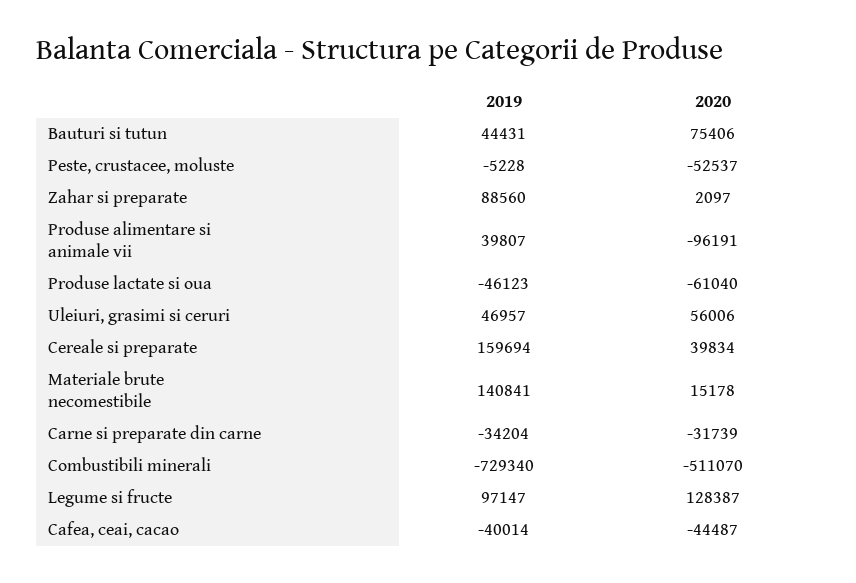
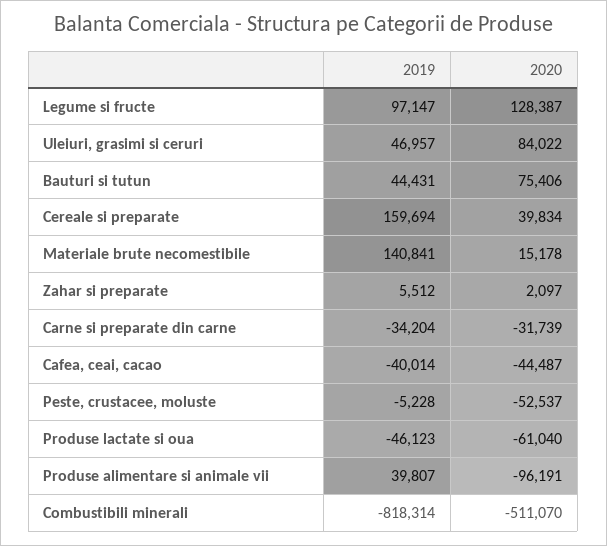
  {
    "2019": {
      "Bauturi si tutun": 44431,
      "Peste, crustacee, moluste": -5228,
-     "Zahar si preparate": 88560,
+     "Zahar si preparate": 5512,
      "Produse alimentare si animale vii": 39807,
      "Produse lactate si oua": -46123,
      "Uleiuri, grasimi si ceruri": 46957,
      "Cereale si preparate": 159694,
      "Materiale brute necomestibile": 140841,
      "Carne si preparate din carne": -34204,
-     "Combustibili minerali": -729340,
+     "Combustibili minerali": -818314,
      "Legume si fructe": 97147,
      "Cafea, ceai, cacao": -40014
    },
    "2020": {
      "Bauturi si tutun": 75406,
      "Peste, crustacee, moluste": -52537,
      "Zahar si preparate": 2097,
      "Produse alimentare si animale vii": -96191,
      "Produse lactate si oua": -61040,
-     "Uleiuri, grasimi si ceruri": 56006,
+     "Uleiuri, grasimi si ceruri": 84022,
      "Cereale si preparate": 39834,
      "Materiale brute necomestibile": 15178,
      "Carne si preparate din carne": -31739,
      "Combustibili minerali": -511070,
      "Legume si fructe": 128387,
      "Cafea, ceai, cacao": -44487
    }
  }

